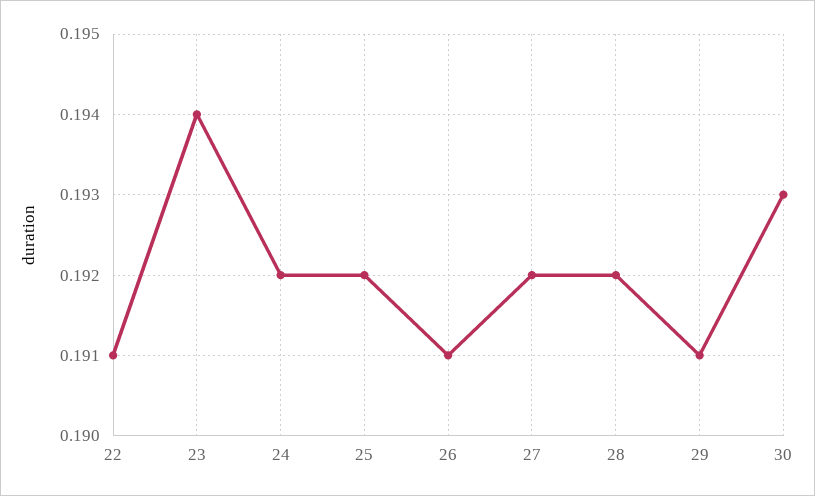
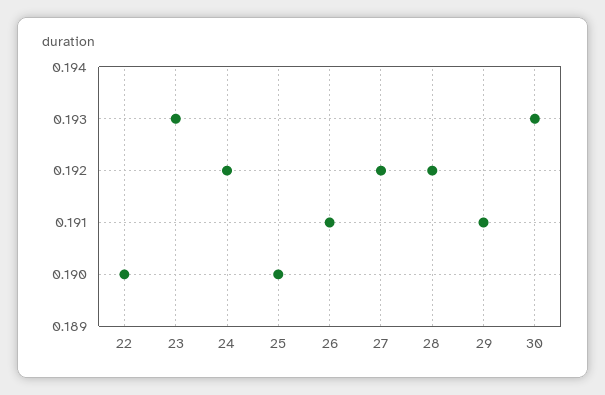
  {
-   "22": 0.191,
+   "22": 0.19,
-   "23": 0.194,
+   "23": 0.193,
    "24": 0.192,
-   "25": 0.192,
+   "25": 0.19,
    "26": 0.191,
    "27": 0.192,
    "28": 0.192,
    "29": 0.191,
    "30": 0.193
  }

